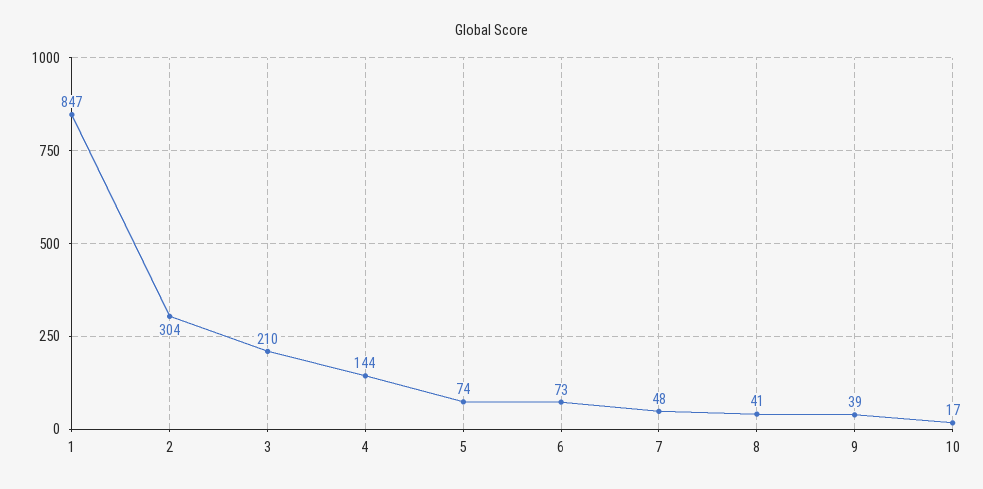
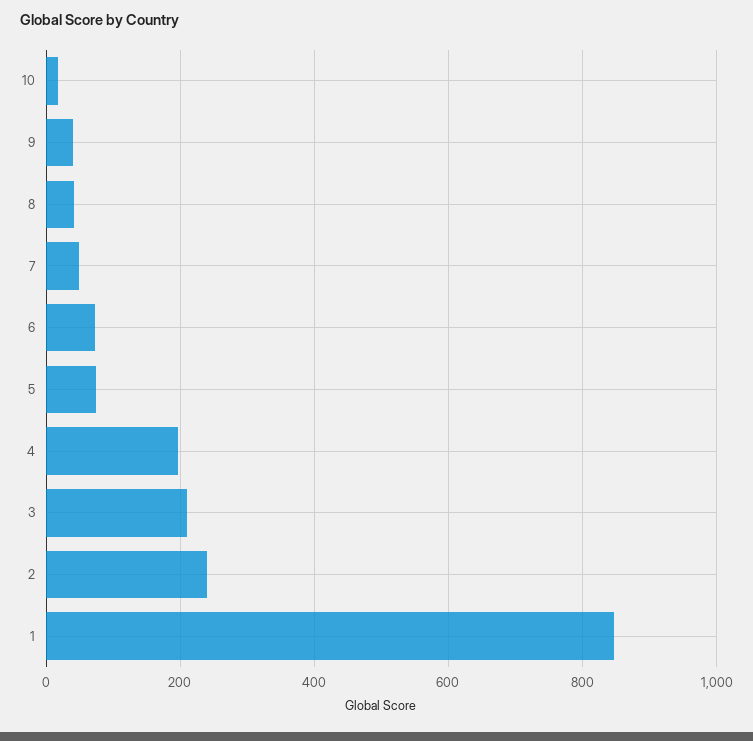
  {
    "1": 847,
-   "2": 304,
+   "2": 240,
    "3": 210,
-   "4": 144,
+   "4": 200,
    "5": 74,
    "6": 73,
    "7": 48,
    "8": 41,
    "9": 39,
    "10": 17
  }

